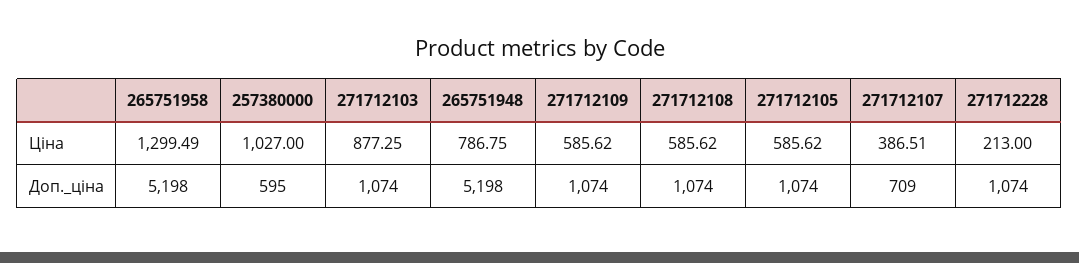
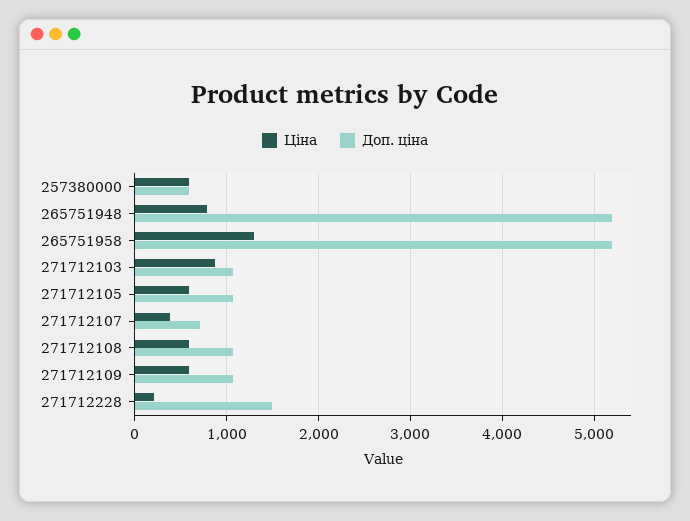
  {
    "Ціна": {
      "265751958": 1299.49,
-     "257380000": 1027,
+     "257380000": 600,
      "271712103": 877.25,
      "265751948": 786.75,
      "271712109": 585.62,
      "271712108": 585.62,
      "271712105": 585.62,
      "271712107": 386.51,
      "271712228": 213
    },
    "Доп._ціна": {
      "265751958": 5198,
      "257380000": 595,
      "271712103": 1074,
      "265751948": 5198,
      "271712109": 1074,
      "271712108": 1074,
      "271712105": 1074,
      "271712107": 709,
-     "271712228": 1074
+     "271712228": 1500
    }
  }

